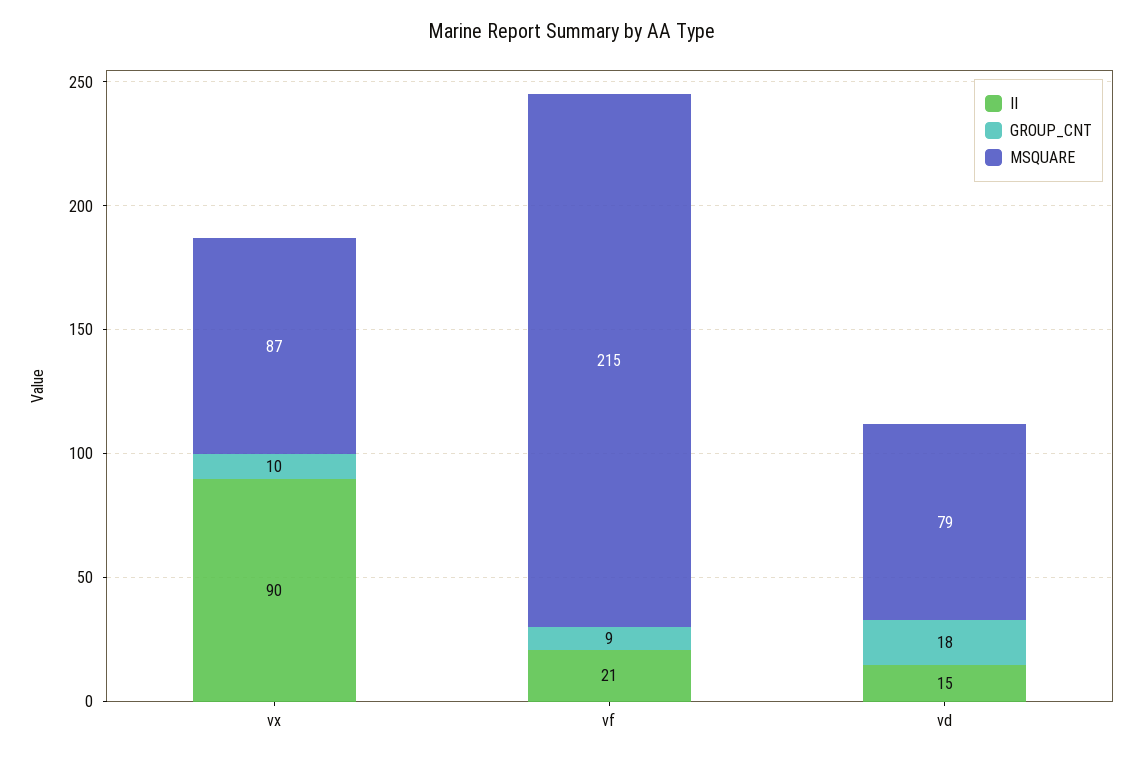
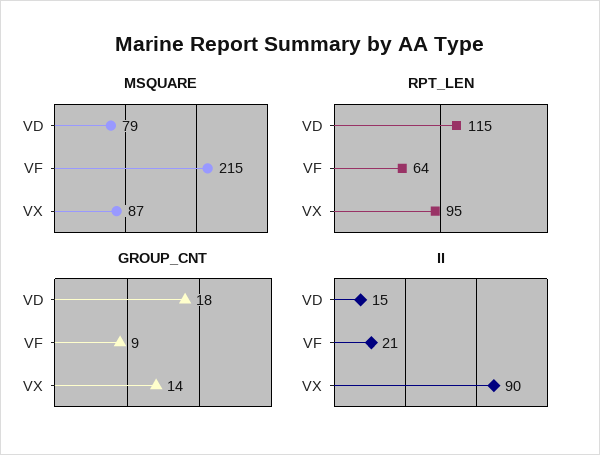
  {
    "II": {
      "vx": 90,
      "vf": 21,
      "vd": 15
    },
    "GROUP_CNT": {
-     "vx": 10,
+     "vx": 14,
      "vf": 9,
      "vd": 18
    },
    "MSQUARE": {
      "vx": 87,
      "vf": 215,
      "vd": 79
-   }
+   },
+   "RPT_LEN": {
+     "vd": 115,
+     "vf": 64,
+     "vx": 95
+   }
  }

